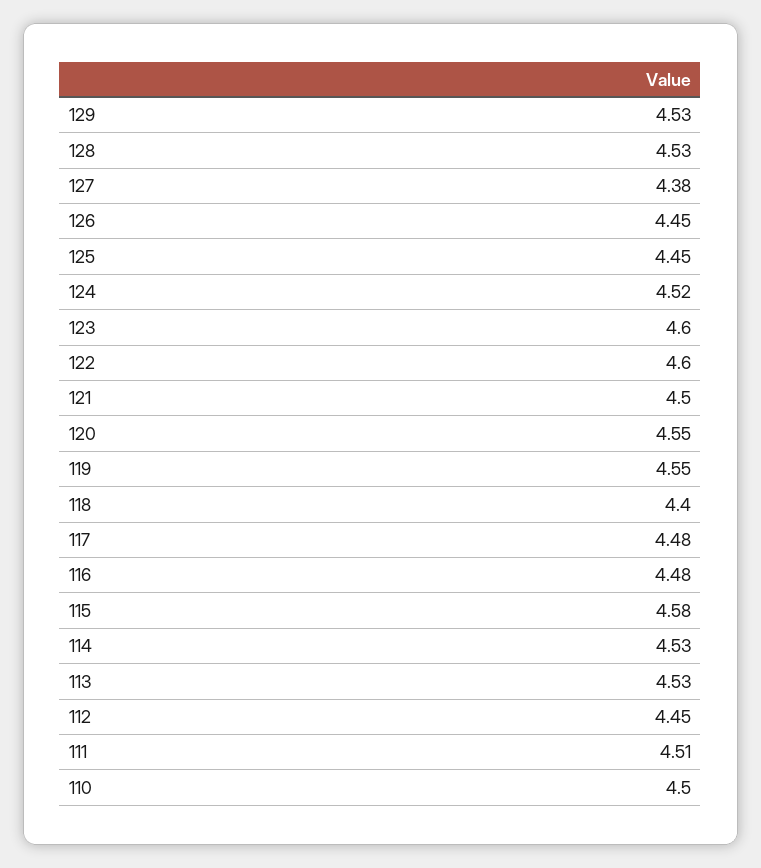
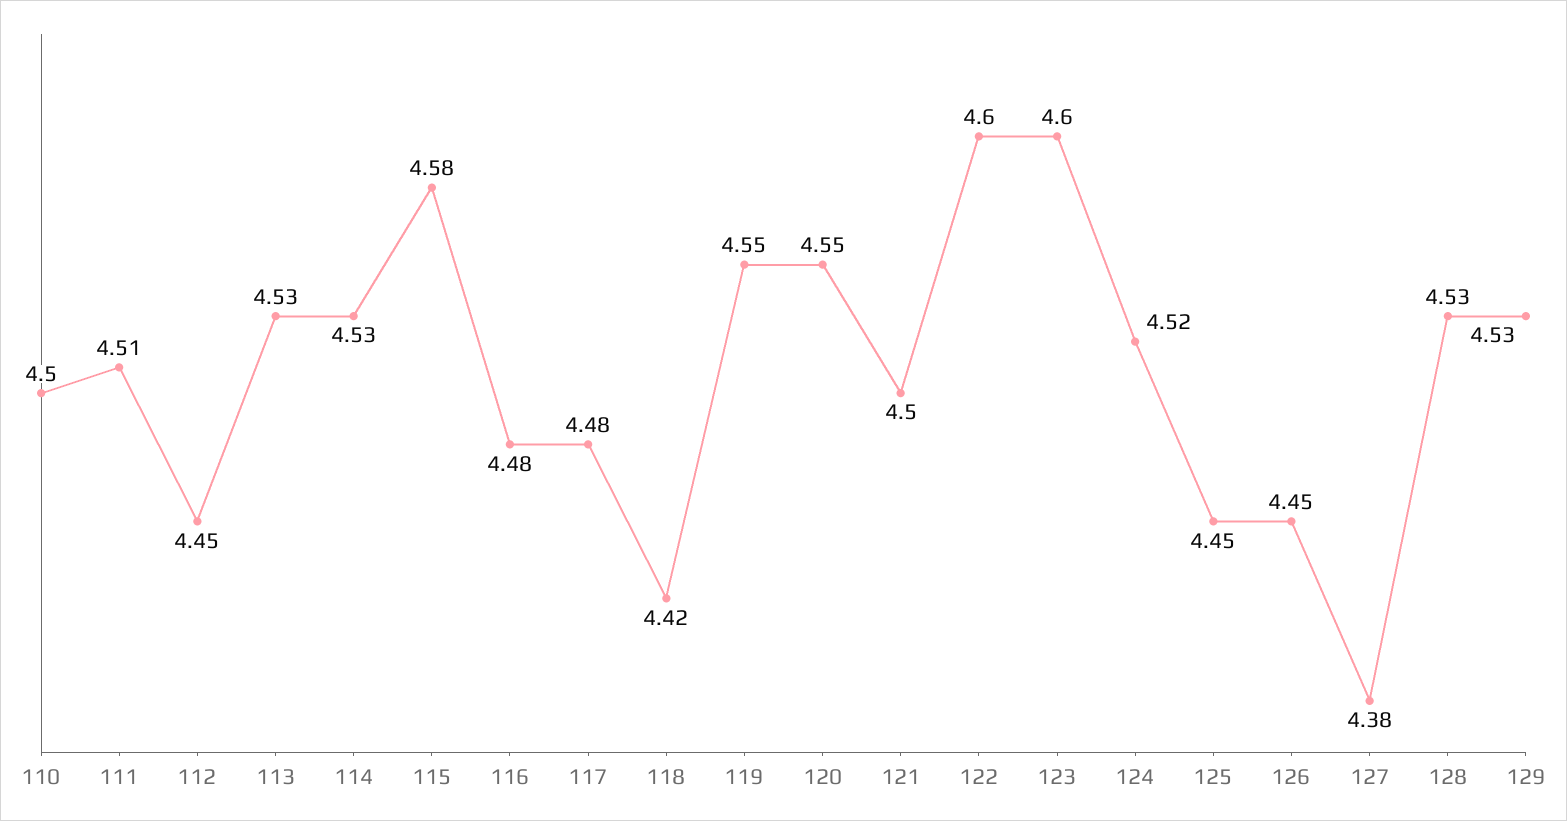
  {
    "129": 4.53,
    "128": 4.53,
    "127": 4.38,
    "126": 4.45,
    "125": 4.45,
    "124": 4.52,
    "123": 4.6,
    "122": 4.6,
    "121": 4.5,
    "120": 4.55,
    "119": 4.55,
-   "118": 4.4,
+   "118": 4.42,
    "117": 4.48,
    "116": 4.48,
    "115": 4.58,
    "114": 4.53,
    "113": 4.53,
    "112": 4.45,
    "111": 4.51,
    "110": 4.5
  }

